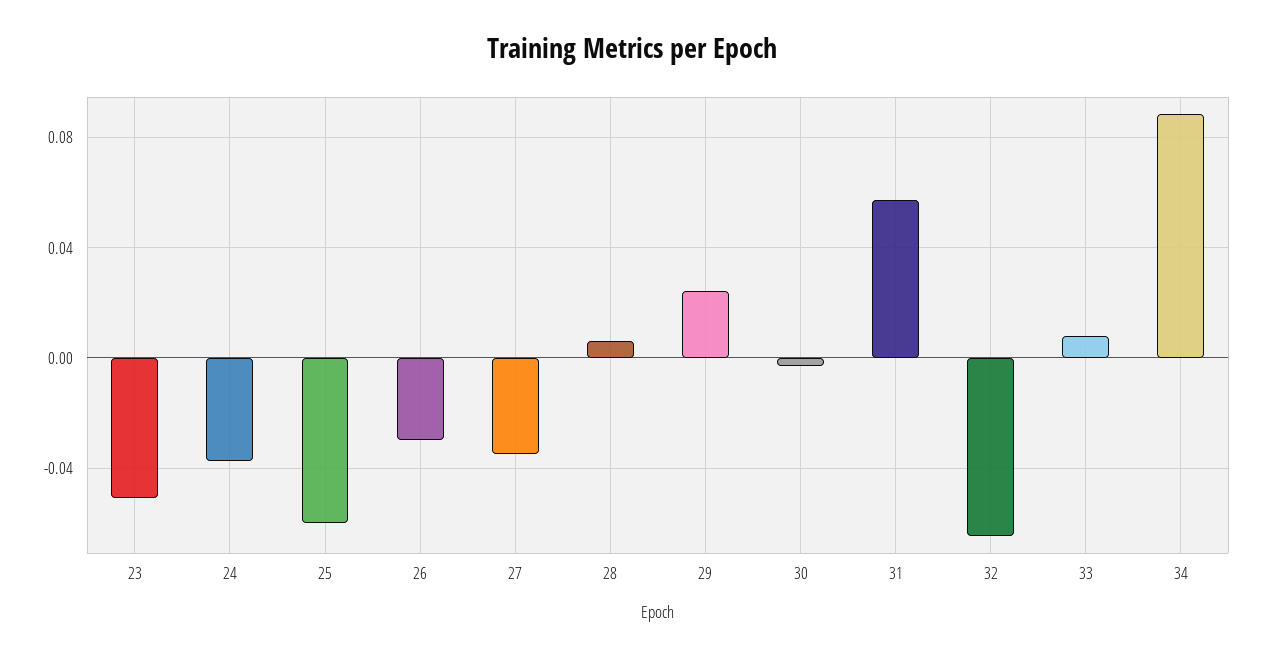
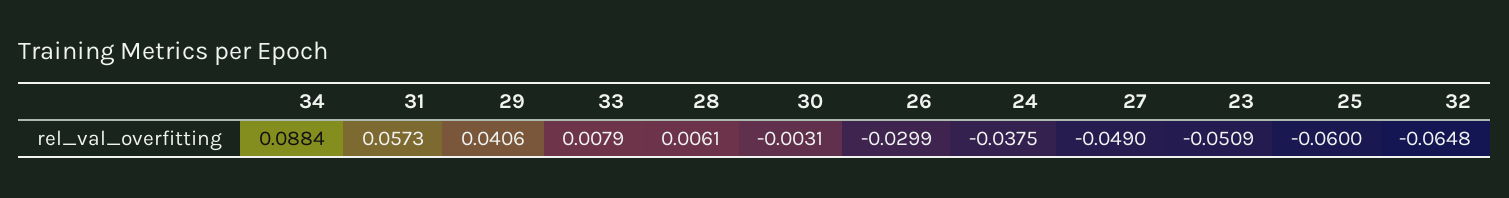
  {
    "23": -0.0509,
    "24": -0.0375,
    "25": -0.06,
    "26": -0.0299,
-   "27": -0.035,
+   "27": -0.049,
    "28": 0.0061,
-   "29": 0.025,
+   "29": 0.0406,
    "30": -0.0031,
    "31": 0.0573,
    "32": -0.0648,
    "33": 0.0079,
    "34": 0.0884
  }

